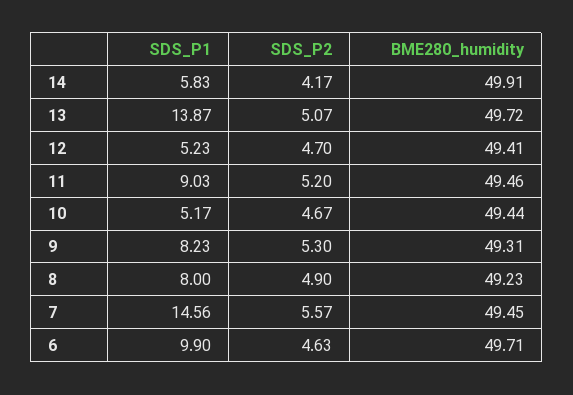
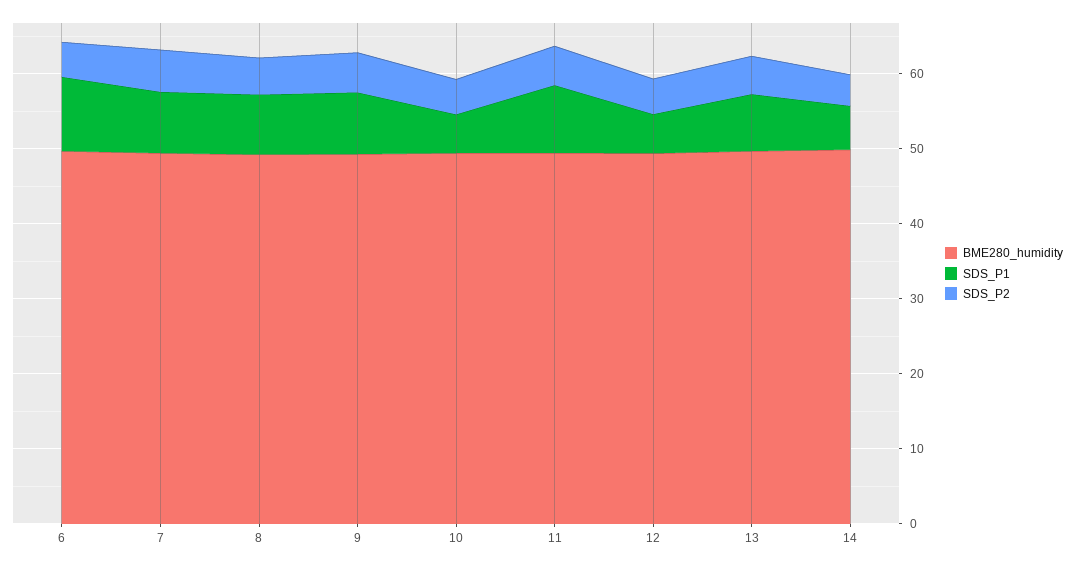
  {
    "SDS_P1": {
      "14": 5.83,
-     "13": 13.87,
+     "13": 8,
      "12": 5.23,
      "11": 9.03,
      "10": 5.17,
      "9": 8.23,
      "8": 8,
-     "7": 14.56,
+     "7": 8,
      "6": 9.9
    },
    "SDS_P2": {
      "14": 4.17,
      "13": 5.07,
      "12": 4.7,
      "11": 5.2,
      "10": 4.67,
      "9": 5.3,
      "8": 4.9,
      "7": 5.57,
      "6": 4.63
    },
    "BME280_humidity": {
      "14": 49.91,
      "13": 49.72,
      "12": 49.41,
      "11": 49.46,
      "10": 49.44,
      "9": 49.31,
      "8": 49.23,
      "7": 49.45,
      "6": 49.71
    }
  }

